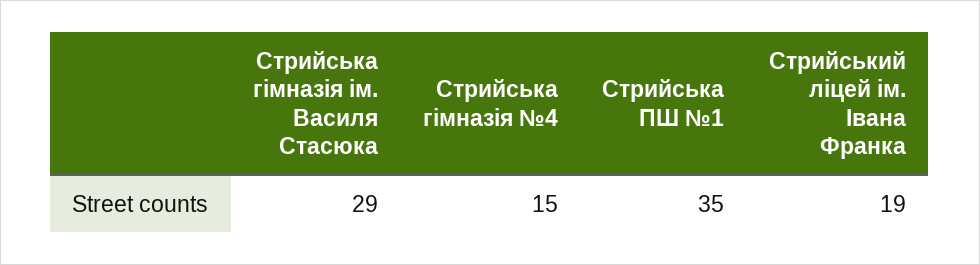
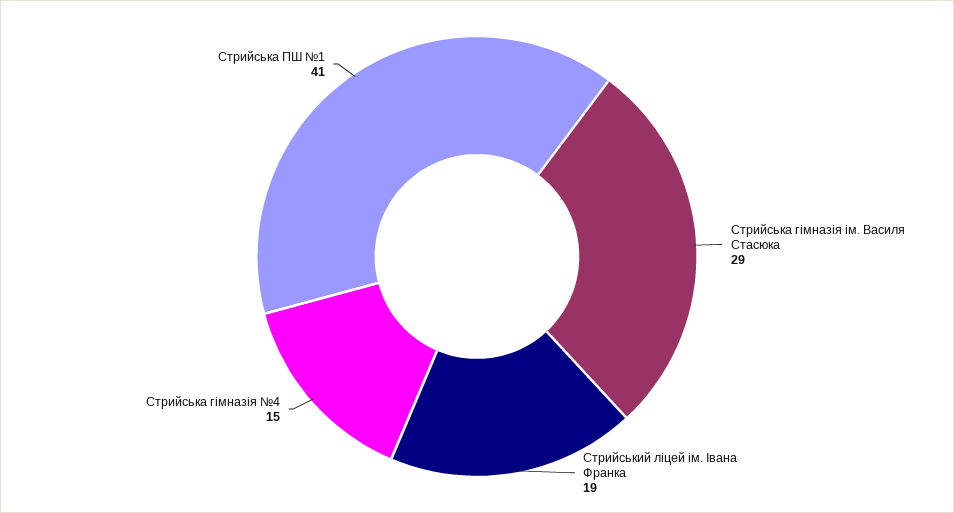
  {
    "Стрийська гімназія ім. Василя Стасюка": 29,
    "Стрийська гімназія №4": 15,
-   "Стрийська ПШ №1": 35,
+   "Стрийська ПШ №1": 41,
    "Стрийський ліцей ім. Івана Франка": 19
  }

